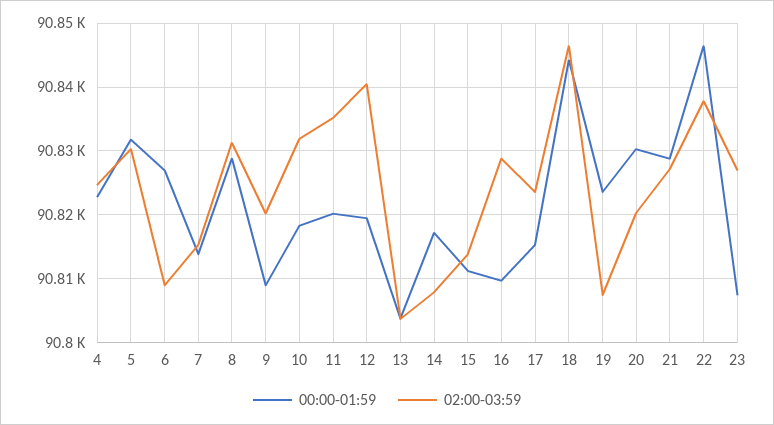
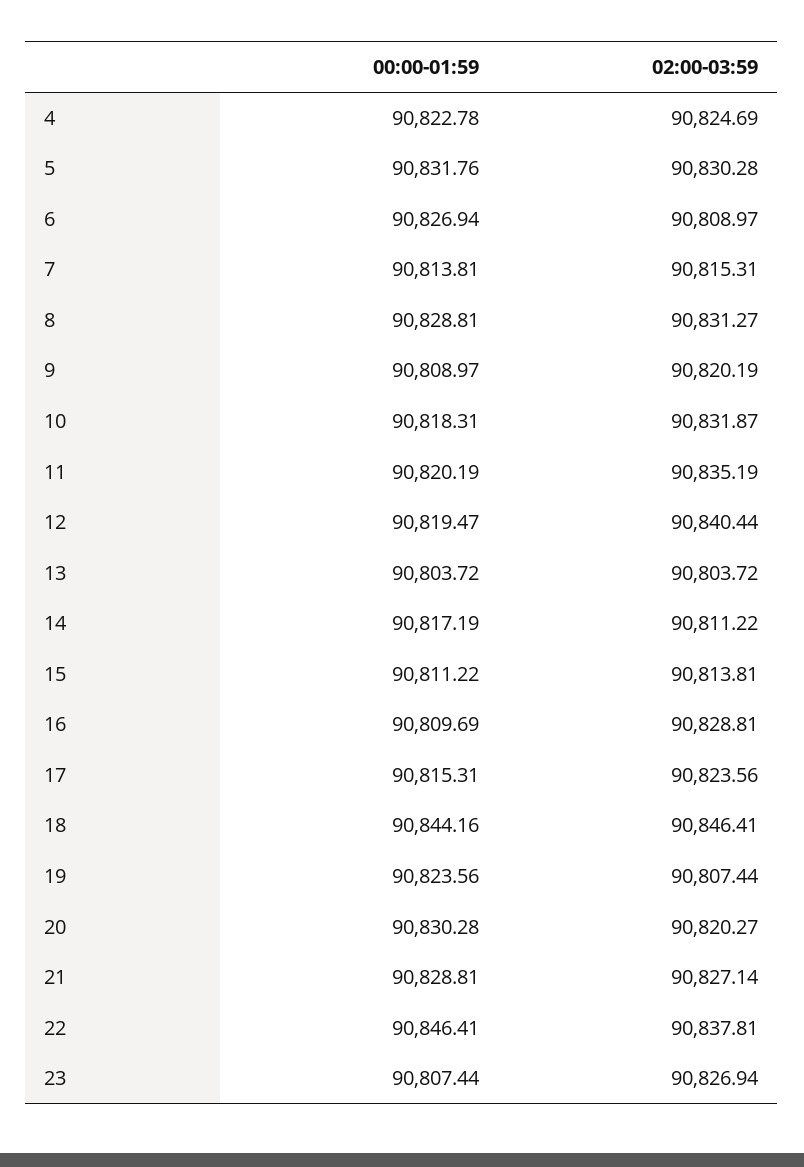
  {
    "00:00-01:59": {
      "4": 90822.78,
      "5": 90831.76,
      "6": 90826.94,
      "7": 90813.81,
      "8": 90828.81,
      "9": 90808.97,
      "10": 90818.31,
      "11": 90820.19,
      "12": 90819.47,
      "13": 90803.72,
      "14": 90817.19,
      "15": 90811.22,
      "16": 90809.69,
      "17": 90815.31,
      "18": 90844.16,
      "19": 90823.56,
      "20": 90830.28,
      "21": 90828.81,
      "22": 90846.41,
      "23": 90807.44
    },
    "02:00-03:59": {
      "4": 90824.69,
      "5": 90830.28,
      "6": 90808.97,
      "7": 90815.31,
      "8": 90831.27,
      "9": 90820.19,
      "10": 90831.87,
      "11": 90835.19,
      "12": 90840.44,
      "13": 90803.72,
-     "14": 90808,
+     "14": 90811.22,
      "15": 90813.81,
      "16": 90828.81,
      "17": 90823.56,
      "18": 90846.41,
      "19": 90807.44,
      "20": 90820.27,
      "21": 90827.14,
      "22": 90837.81,
      "23": 90826.94
    }
  }

